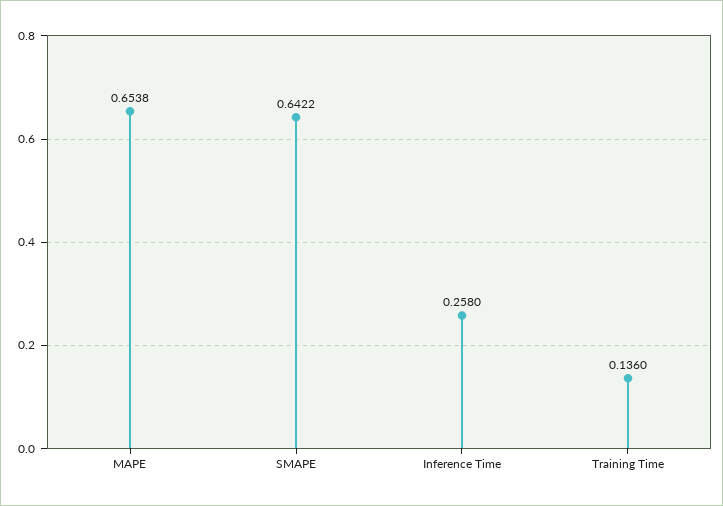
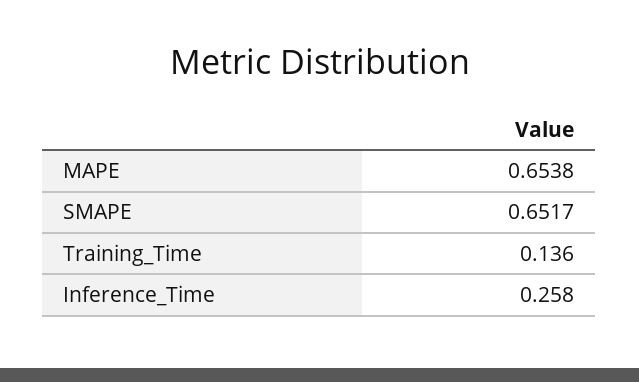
  {
    "MAPE": 0.6538,
-   "SMAPE": 0.6422,
+   "SMAPE": 0.6517,
    "Inference Time": 0.258,
    "Training Time": 0.136
  }

